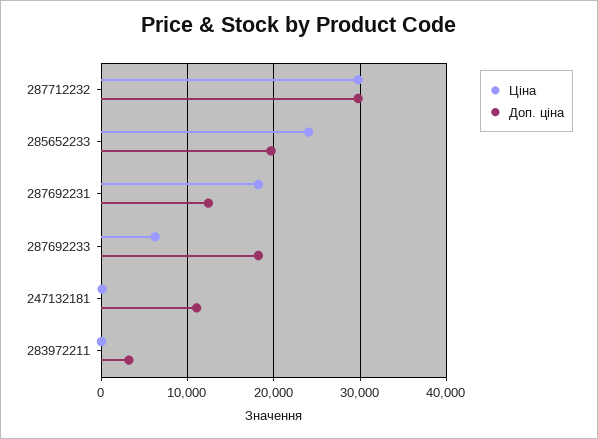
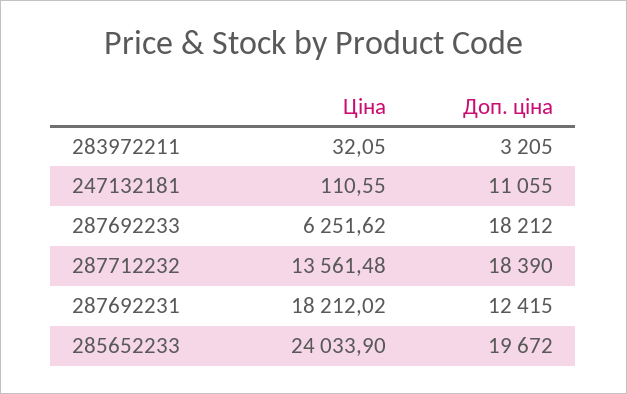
  {
    "Ціна": {
-     "287712232": 30000,
+     "287712232": 13561.48,
      "285652233": 24033.9,
      "287692231": 18212.02,
      "287692233": 6251.62,
      "247132181": 110.55,
      "283972211": 32.05
    },
    "Доп. ціна": {
-     "287712232": 30000,
+     "287712232": 18390,
      "285652233": 19672,
      "287692231": 12415,
      "287692233": 18212,
      "247132181": 11055,
      "283972211": 3205
    }
  }

